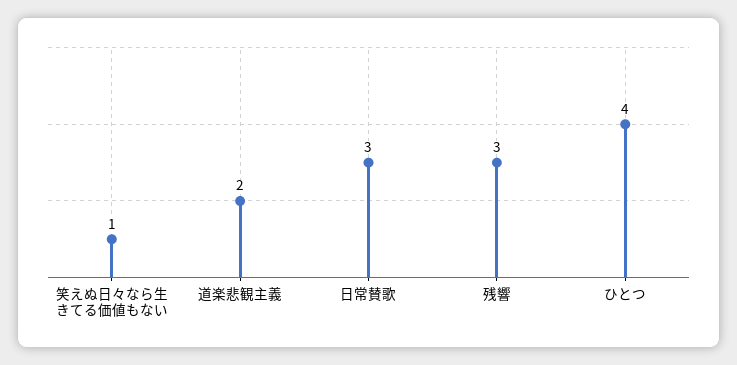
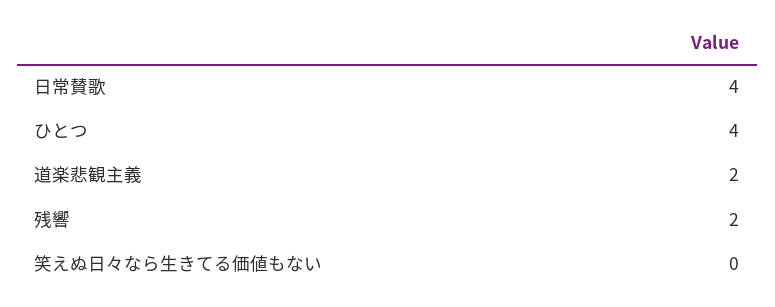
  {
-   "笑えぬ日々なら生きてる価値もない": 1,
+   "笑えぬ日々なら生きてる価値もない": 0,
    "道楽悲観主義": 2,
-   "日常賛歌": 3,
+   "日常賛歌": 4,
-   "残響": 3,
+   "残響": 2,
    "ひとつ": 4
  }

